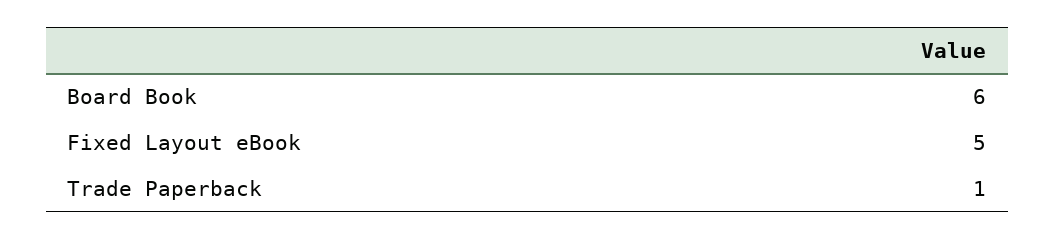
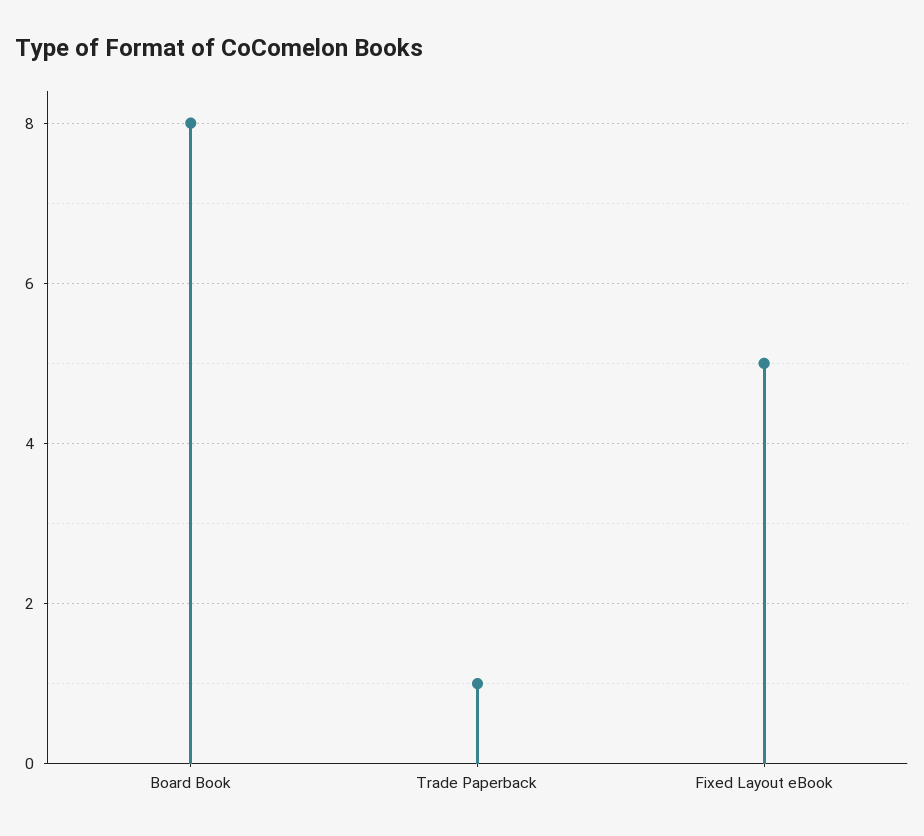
  {
-   "Board Book": 6,
+   "Board Book": 8,
    "Fixed Layout eBook": 5,
    "Trade Paperback": 1
  }

